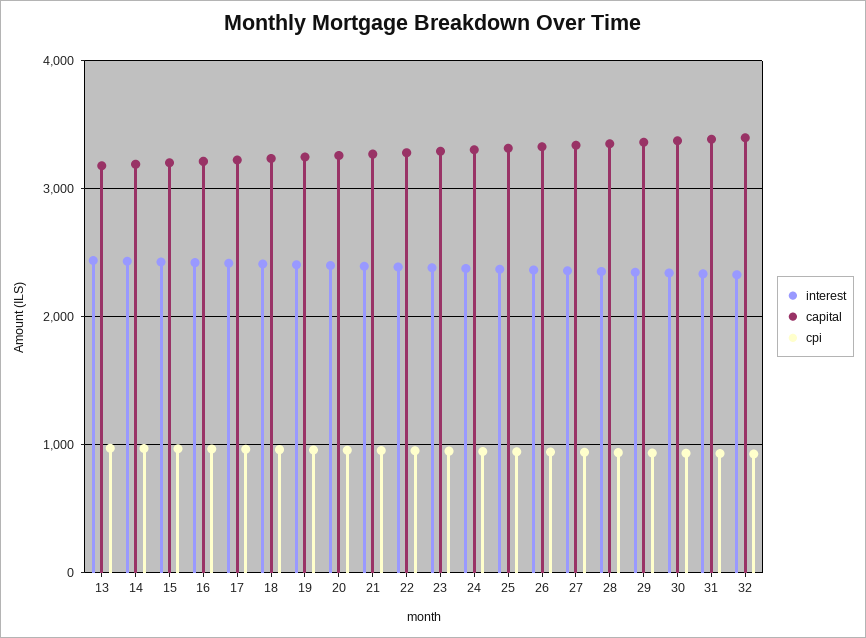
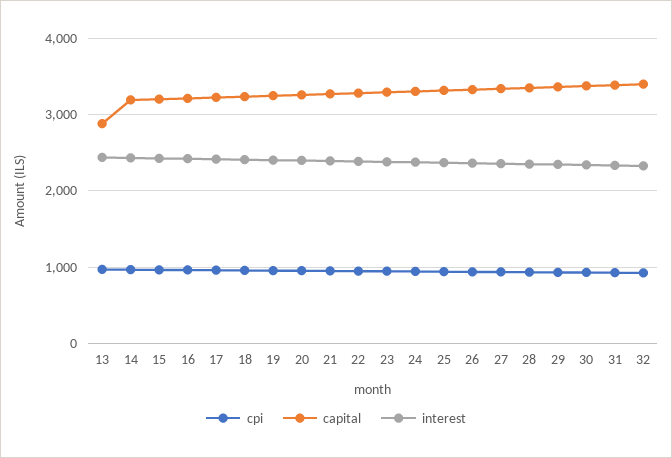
  {
    "interest": {
      "13": 2400,
      "14": 2400,
      "15": 2400,
      "16": 2400,
      "17": 2400,
      "18": 2400,
      "19": 2400,
      "20": 2400,
      "21": 2400,
      "22": 2400,
      "23": 2400,
      "24": 2400,
      "25": 2400,
      "26": 2400,
      "27": 2400,
      "28": 2400,
      "29": 2300,
      "30": 2300,
      "31": 2300,
      "32": 2300
    },
    "capital": {
-     "13": 3200,
+     "13": 2900,
      "14": 3200,
      "15": 3200,
      "16": 3200,
      "17": 3200,
      "18": 3200,
      "19": 3200,
      "20": 3300,
      "21": 3300,
      "22": 3300,
      "23": 3300,
      "24": 3300,
      "25": 3300,
      "26": 3300,
      "27": 3300,
      "28": 3400,
      "29": 3400,
      "30": 3400,
      "31": 3400,
      "32": 3400
    },
    "cpi": {
      "13": 1000,
      "14": 1000,
      "15": 1000,
      "16": 1000,
      "17": 1000,
      "18": 1000,
      "19": 1000,
      "20": 1000,
      "21": 1000,
      "22": 1000,
      "23": 900,
      "24": 900,
      "25": 900,
      "26": 900,
      "27": 900,
      "28": 900,
      "29": 900,
      "30": 900,
      "31": 900,
      "32": 900
    }
  }

